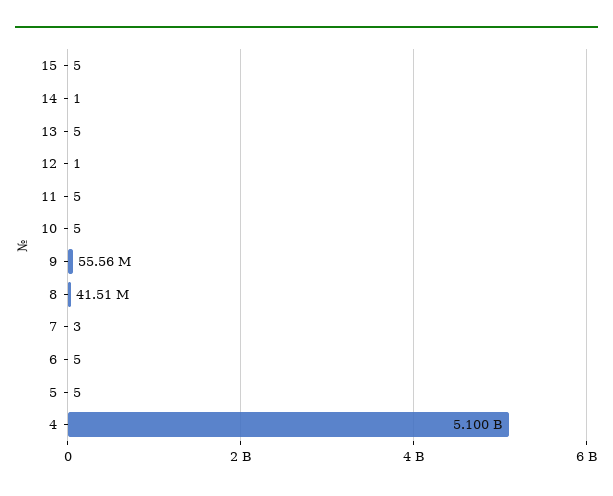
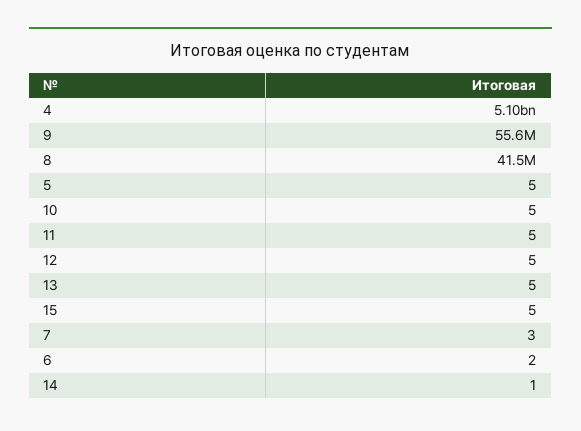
  {
    "15": 5,
    "14": 1,
    "13": 5,
-   "12": 1,
+   "12": 5,
    "11": 5,
    "10": 5,
    "9": 55560000,
    "8": 41510000,
    "7": 3,
-   "6": 5,
+   "6": 2,
    "5": 5,
    "4": 5100000000
  }

